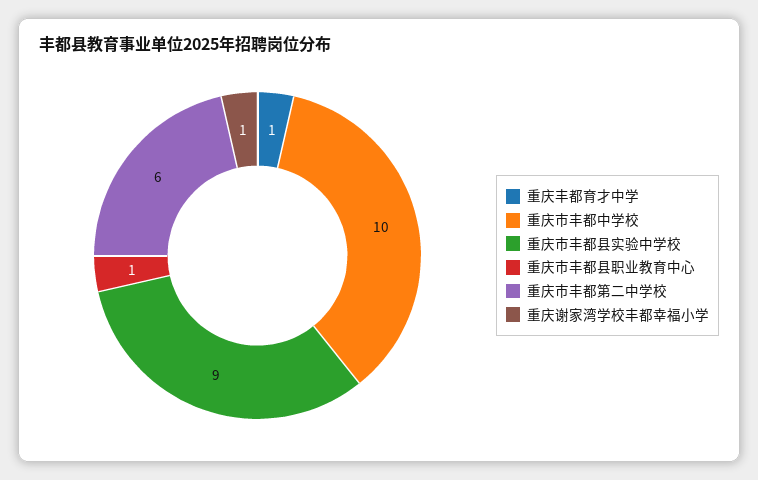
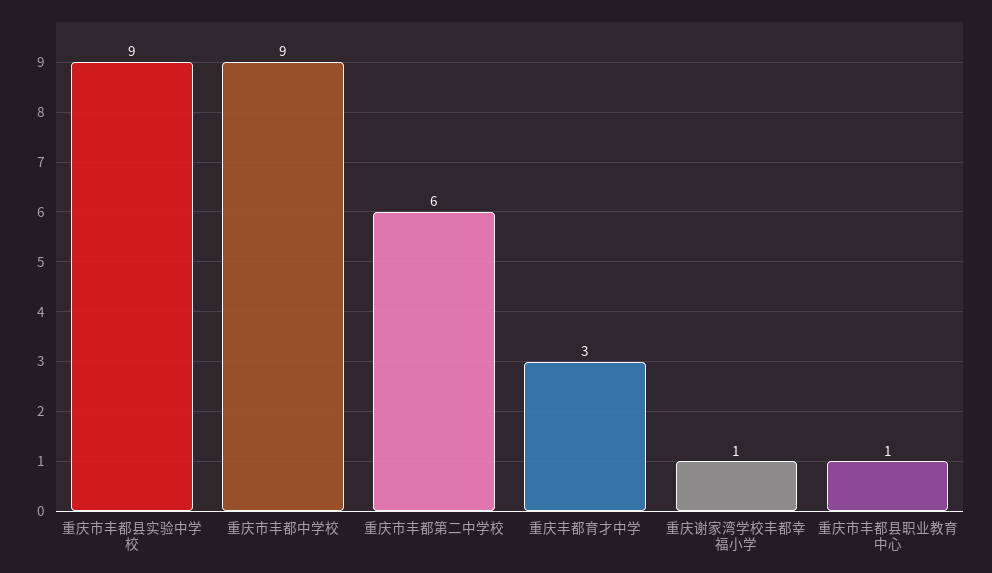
  {
-   "重庆丰都育才中学": 1,
+   "重庆丰都育才中学": 3,
-   "重庆市丰都中学校": 10,
+   "重庆市丰都中学校": 9,
    "重庆市丰都县实验中学校": 9,
    "重庆市丰都县职业教育中心": 1,
    "重庆市丰都第二中学校": 6,
    "重庆谢家湾学校丰都幸福小学": 1
  }

